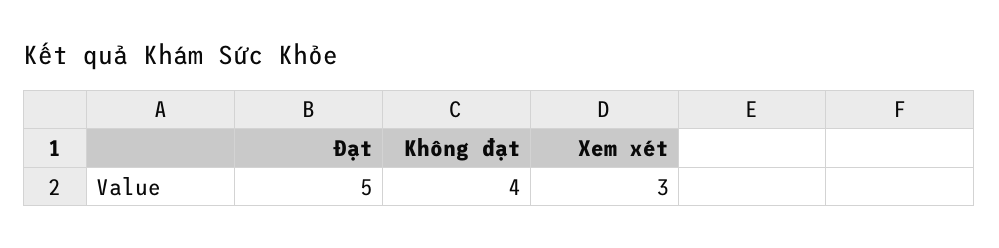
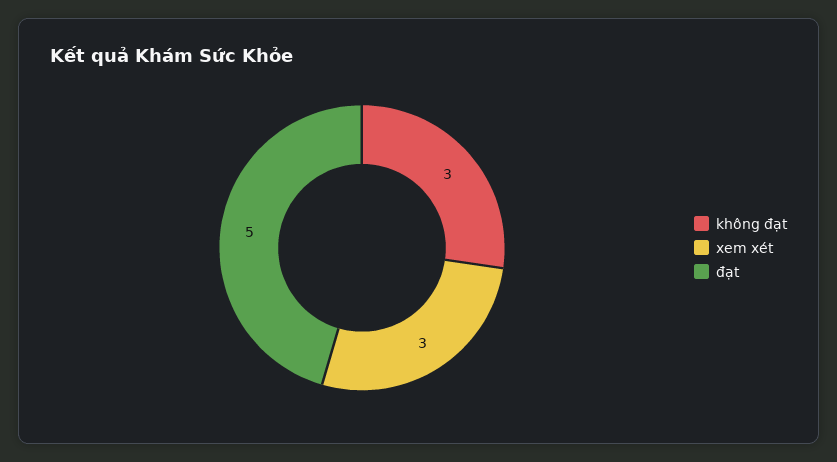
  {
    "Đạt": 5,
-   "Không đạt": 4,
+   "Không đạt": 3,
    "Xem xét": 3
  }

